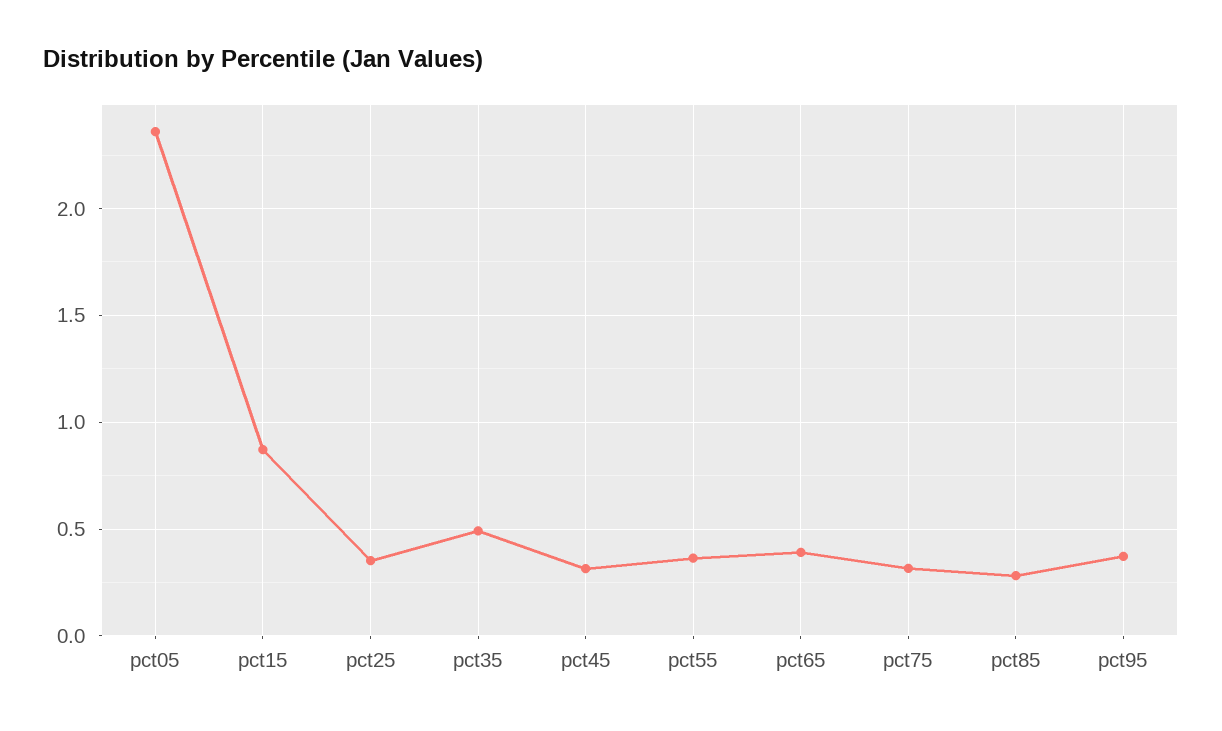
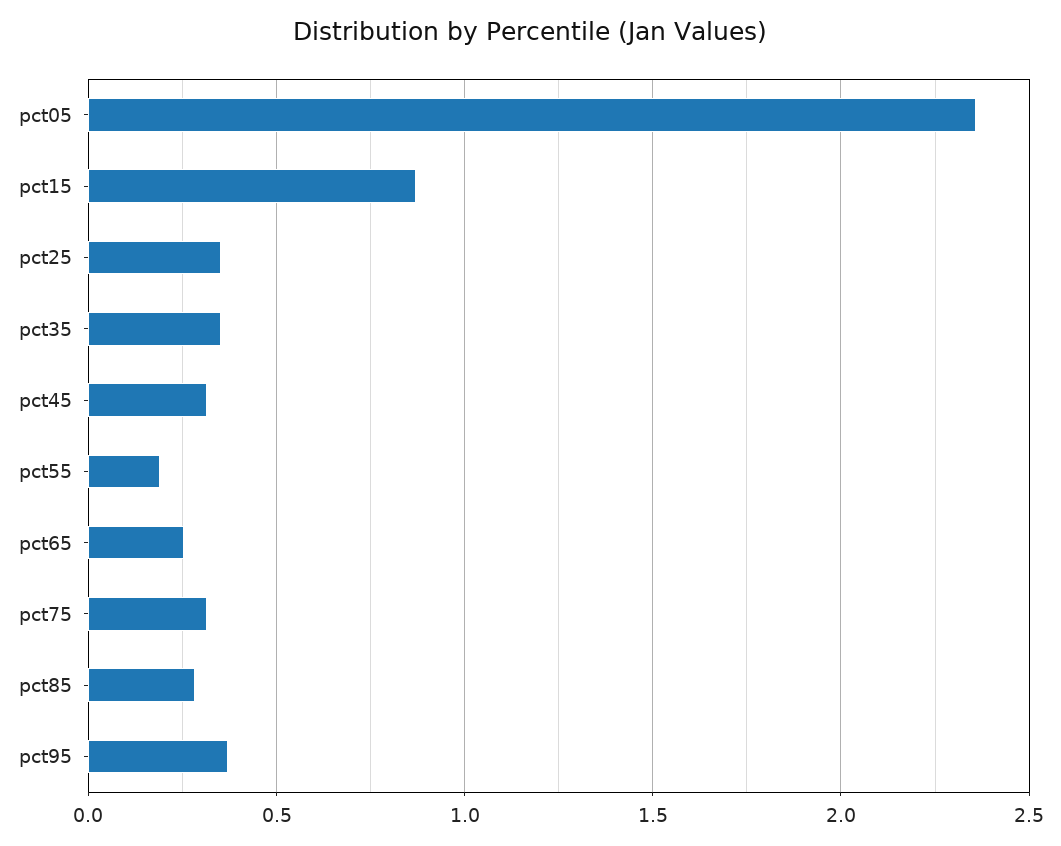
  {
    "pct05": 2.35,
    "pct15": 0.85,
    "pct25": 0.35,
-   "pct35": 0.5,
+   "pct35": 0.35,
    "pct45": 0.3,
-   "pct55": 0.35,
+   "pct55": 0.2,
-   "pct65": 0.4,
+   "pct65": 0.25,
    "pct75": 0.3,
    "pct85": 0.3,
    "pct95": 0.35
  }

